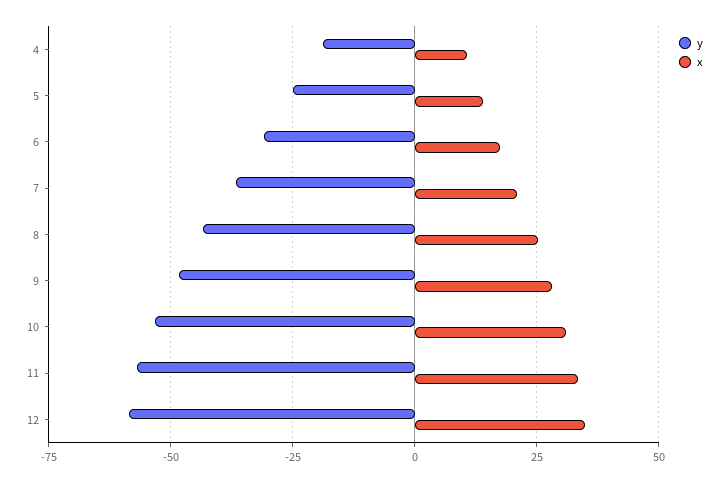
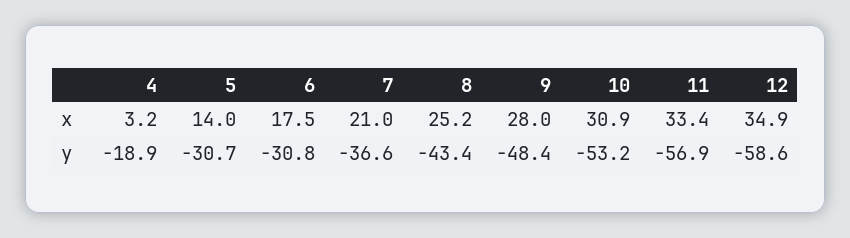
  {
    "y": {
      "4": -18.9,
-     "5": -25,
+     "5": -30.7,
      "6": -30.8,
      "7": -36.6,
      "8": -43.4,
      "9": -48.4,
      "10": -53.2,
      "11": -56.9,
      "12": -58.6
    },
    "x": {
-     "4": 10,
+     "4": 3.2,
      "5": 14,
      "6": 17.5,
      "7": 21,
      "8": 25.2,
      "9": 28,
      "10": 30.9,
      "11": 33.4,
      "12": 34.9
    }
  }

